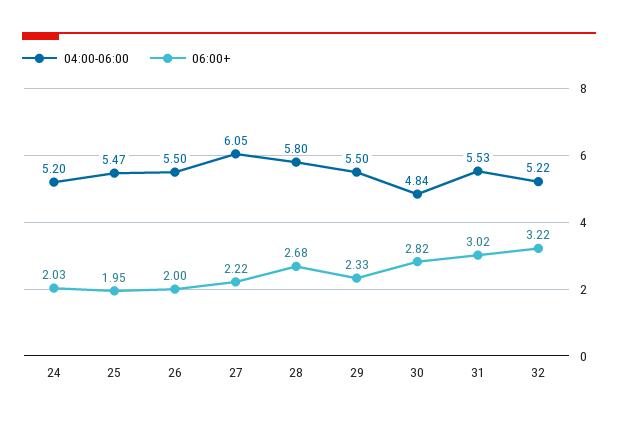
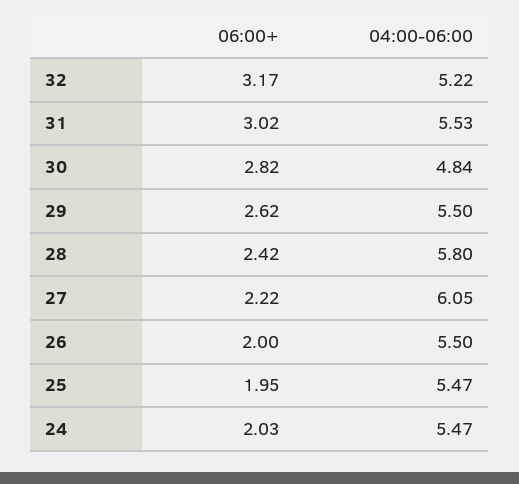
  {
    "04:00-06:00": {
-     "24": 5.2,
+     "24": 5.47,
      "25": 5.47,
      "26": 5.5,
      "27": 6.05,
      "28": 5.8,
      "29": 5.5,
      "30": 4.84,
      "31": 5.53,
      "32": 5.22
    },
    "06:00+": {
      "24": 2.03,
      "25": 1.95,
      "26": 2,
      "27": 2.22,
-     "28": 2.68,
+     "28": 2.42,
-     "29": 2.33,
+     "29": 2.62,
      "30": 2.82,
      "31": 3.02,
-     "32": 3.22
+     "32": 3.17
    }
  }

